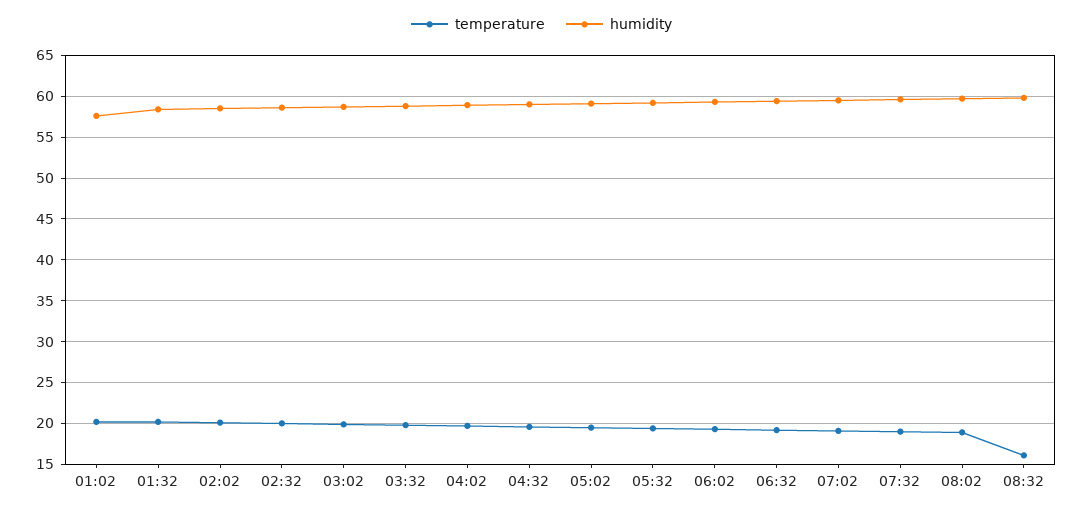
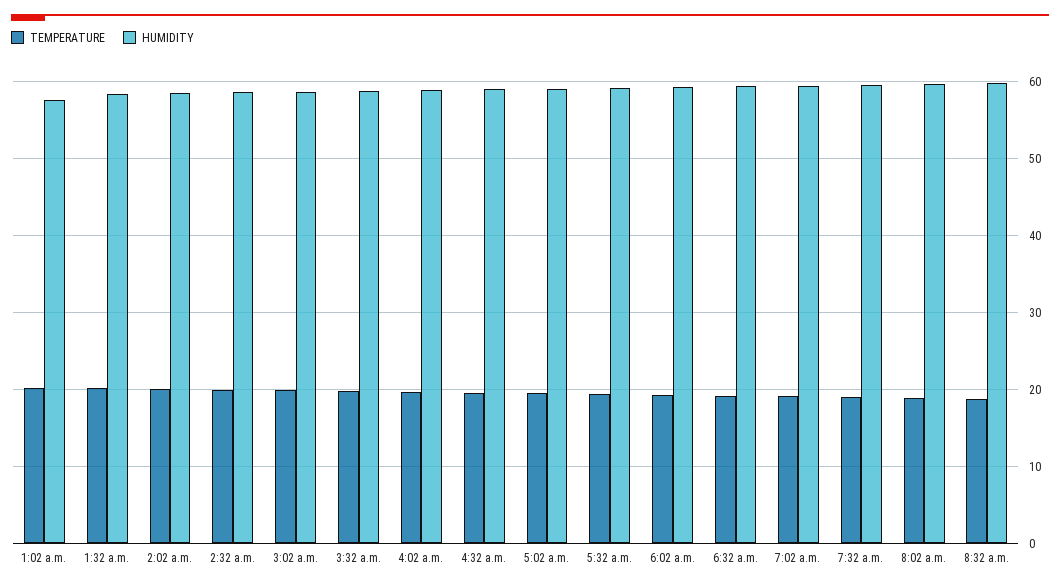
  {
    "temperature": {
      "01:02": 20,
      "01:32": 20,
      "02:02": 20,
      "02:32": 20,
      "03:02": 20,
      "03:32": 20,
      "04:02": 20,
      "04:32": 20,
      "05:02": 20,
      "05:32": 19,
      "06:02": 19,
      "06:32": 19,
      "07:02": 19,
      "07:32": 19,
      "08:02": 19,
-     "08:32": 16
+     "08:32": 19
    },
    "humidity": {
      "01:02": 58,
      "01:32": 58,
      "02:02": 59,
      "02:32": 59,
      "03:02": 59,
      "03:32": 59,
      "04:02": 59,
      "04:32": 59,
      "05:02": 59,
      "05:32": 59,
      "06:02": 59,
      "06:32": 59,
      "07:02": 60,
      "07:32": 60,
      "08:02": 60,
      "08:32": 60
    }
  }

